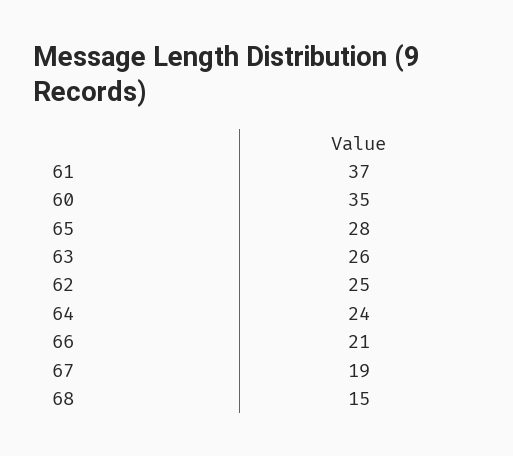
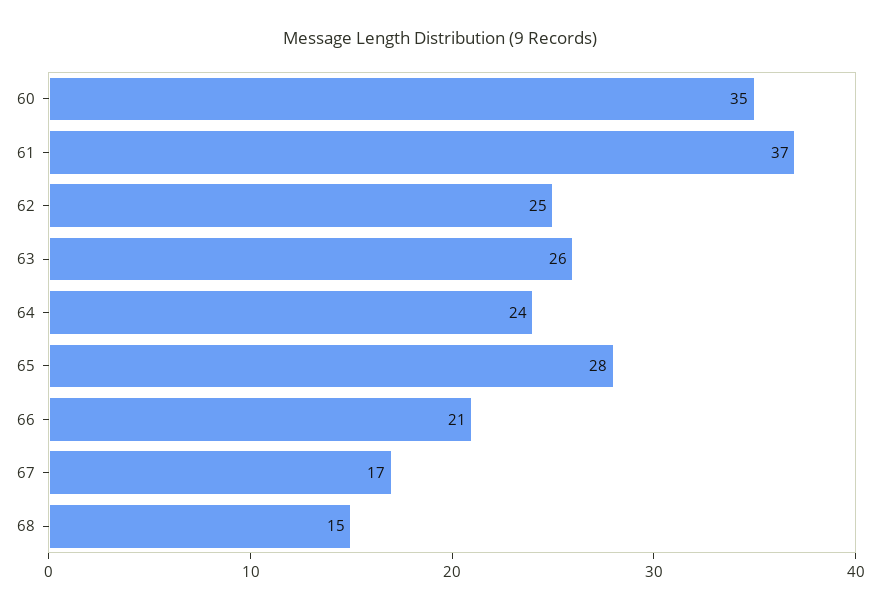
  {
    "61": 37,
    "60": 35,
    "65": 28,
    "63": 26,
    "62": 25,
    "64": 24,
    "66": 21,
-   "67": 19,
+   "67": 17,
    "68": 15
  }

